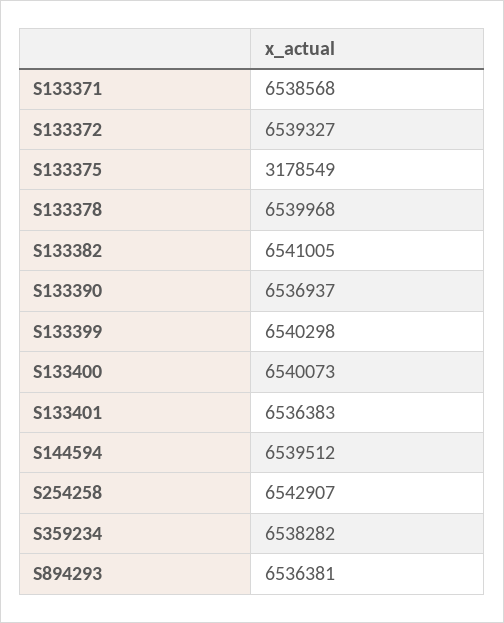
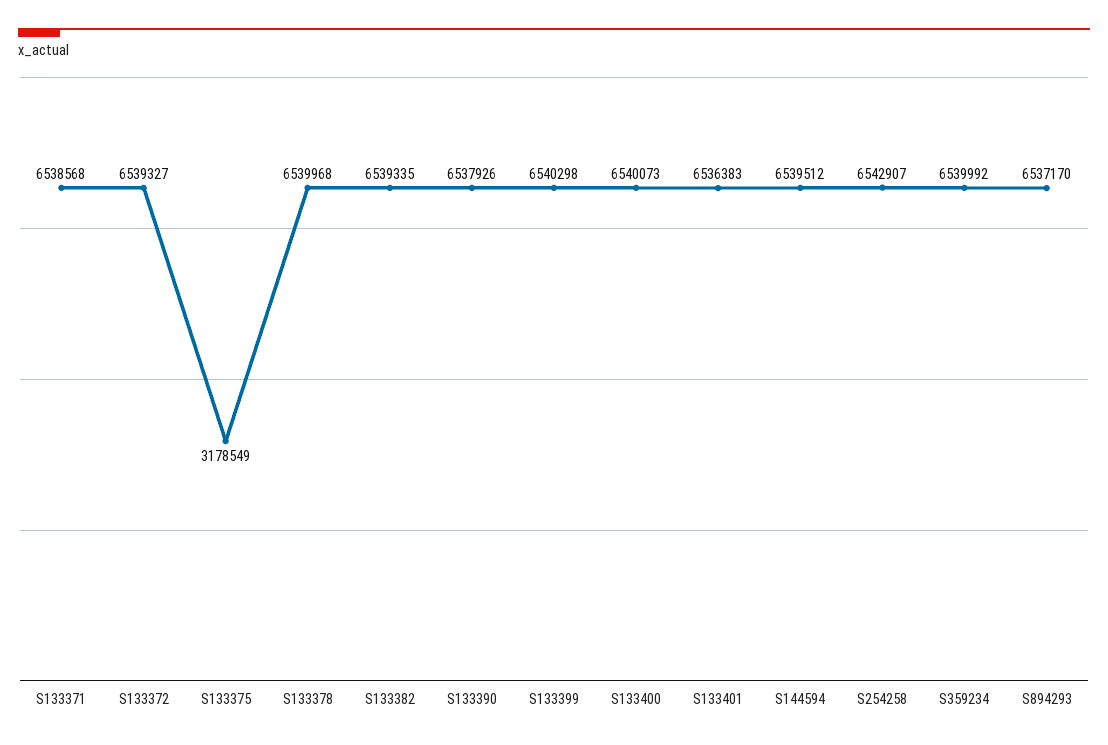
  {
    "S133371": 6538568,
    "S133372": 6539327,
    "S133375": 3178549,
    "S133378": 6539968,
-   "S133382": 6541005,
+   "S133382": 6539335,
-   "S133390": 6536937,
+   "S133390": 6537926,
    "S133399": 6540298,
    "S133400": 6540073,
    "S133401": 6536383,
    "S144594": 6539512,
    "S254258": 6542907,
-   "S359234": 6538282,
+   "S359234": 6539992,
-   "S894293": 6536381
+   "S894293": 6537170
  }

